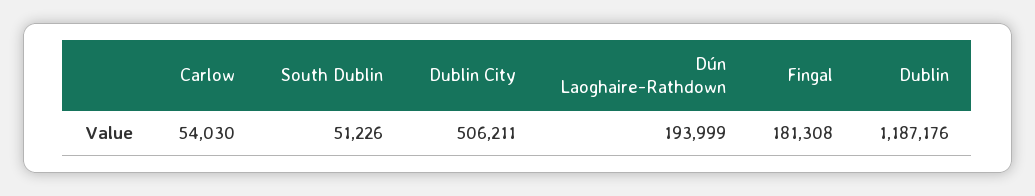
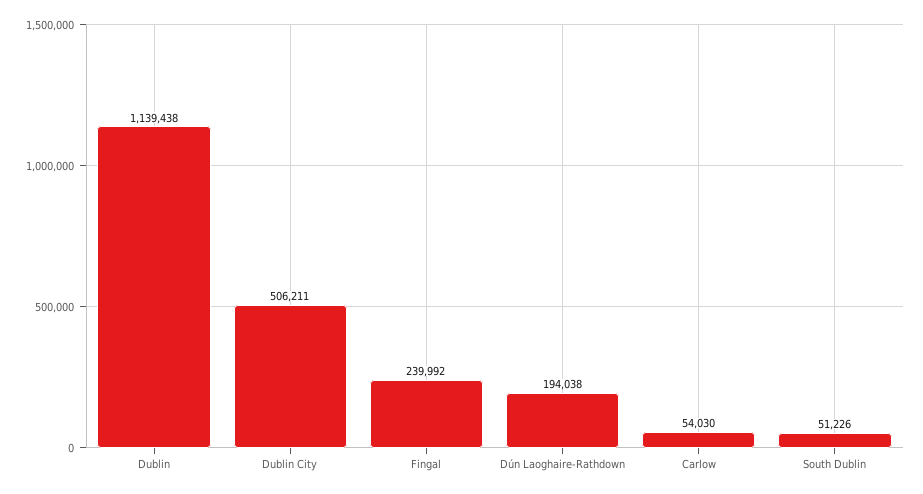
  {
    "Carlow": 54030,
    "South Dublin": 51226,
    "Dublin City": 506211,
-   "Dún Laoghaire-Rathdown": 193999,
+   "Dún Laoghaire-Rathdown": 194038,
-   "Fingal": 181308,
+   "Fingal": 239992,
-   "Dublin": 1187176
+   "Dublin": 1139438
  }

